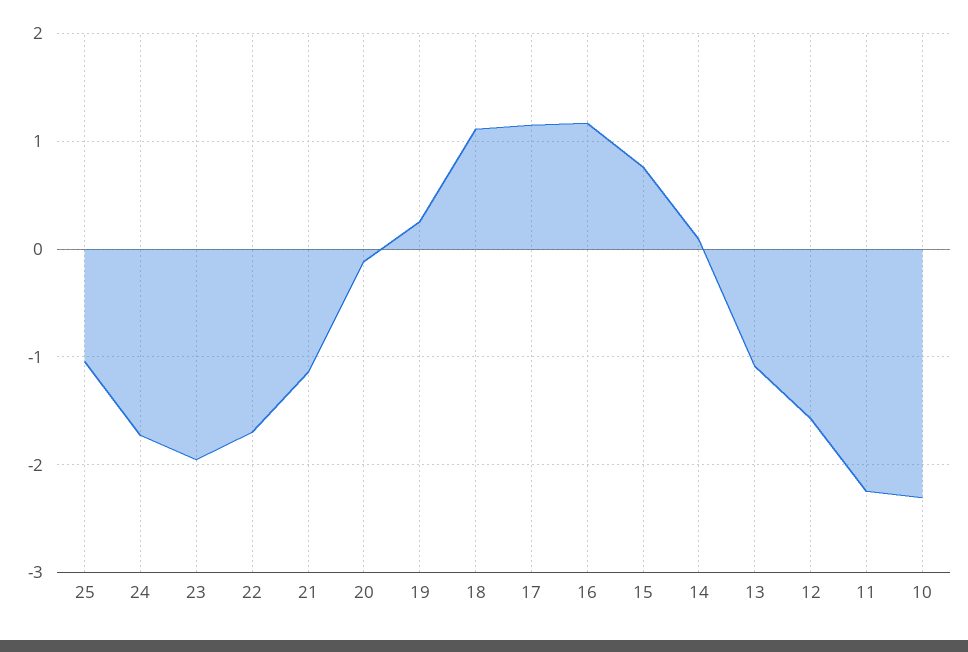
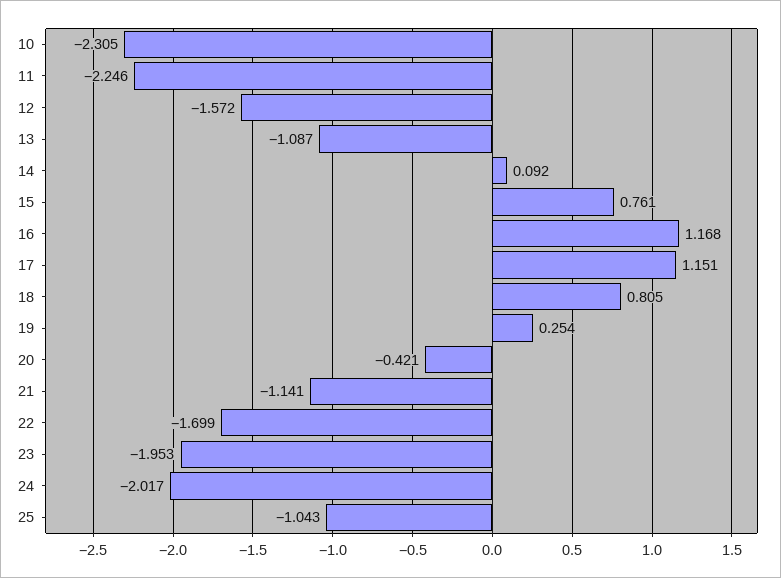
  {
    "25": -1.043,
-   "24": -1.7,
+   "24": -2.017,
    "23": -1.953,
    "22": -1.699,
    "21": -1.141,
-   "20": -0.1,
+   "20": -0.421,
    "19": 0.254,
-   "18": 1.1,
+   "18": 0.805,
    "17": 1.151,
    "16": 1.168,
    "15": 0.761,
    "14": 0.092,
    "13": -1.087,
    "12": -1.572,
    "11": -2.246,
    "10": -2.305
  }

